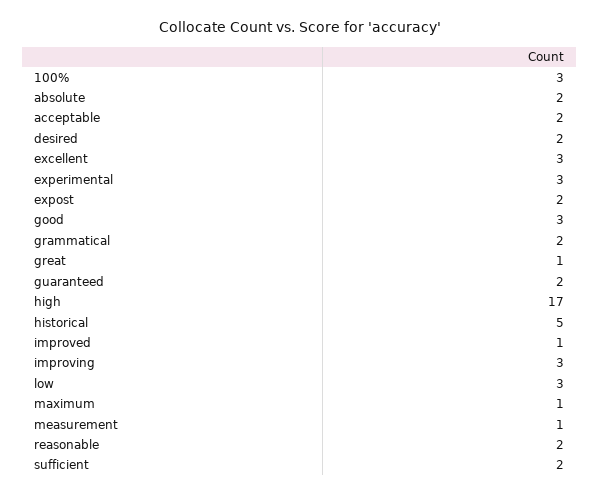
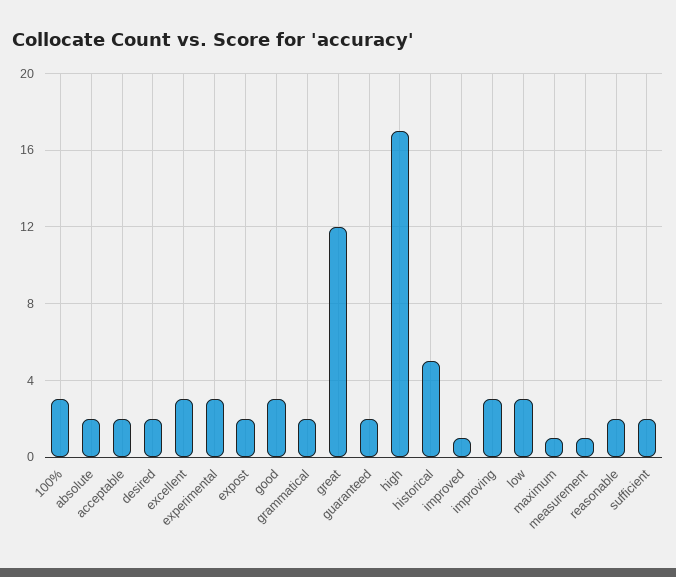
  {
    "100%": 3,
    "absolute": 2,
    "acceptable": 2,
    "desired": 2,
    "excellent": 3,
    "experimental": 3,
    "expost": 2,
    "good": 3,
    "grammatical": 2,
-   "great": 1,
+   "great": 12,
    "guaranteed": 2,
    "high": 17,
    "historical": 5,
    "improved": 1,
    "improving": 3,
    "low": 3,
    "maximum": 1,
    "measurement": 1,
    "reasonable": 2,
    "sufficient": 2
  }

